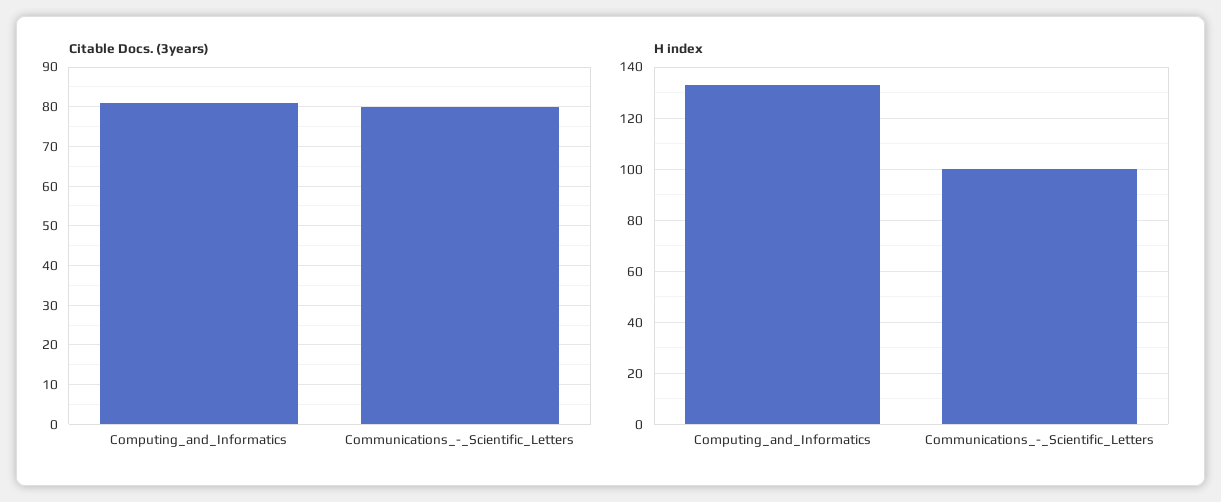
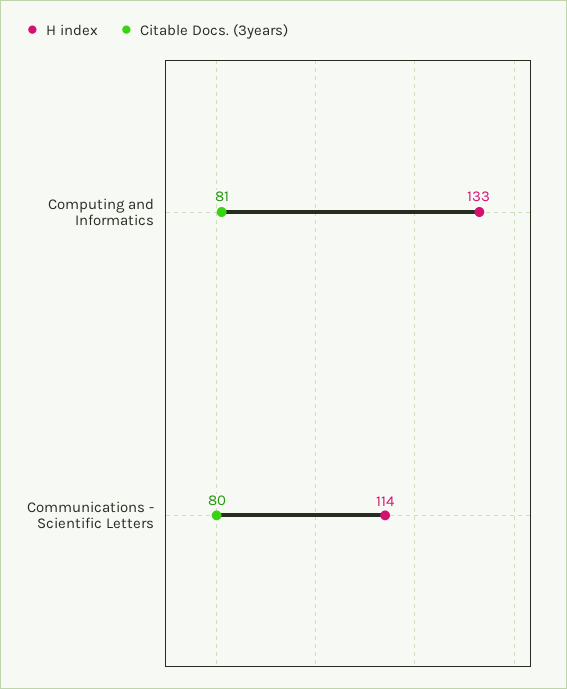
  {
    "Citable Docs. (3years)": {
      "Computing_and_Informatics": 81,
      "Communications_-_Scientific_Letters": 80
    },
    "H index": {
      "Computing_and_Informatics": 133,
-     "Communications_-_Scientific_Letters": 100
+     "Communications_-_Scientific_Letters": 114
    }
  }

